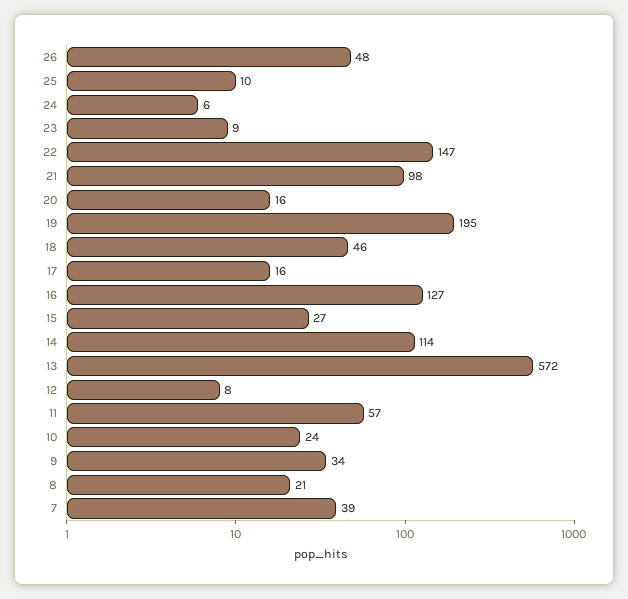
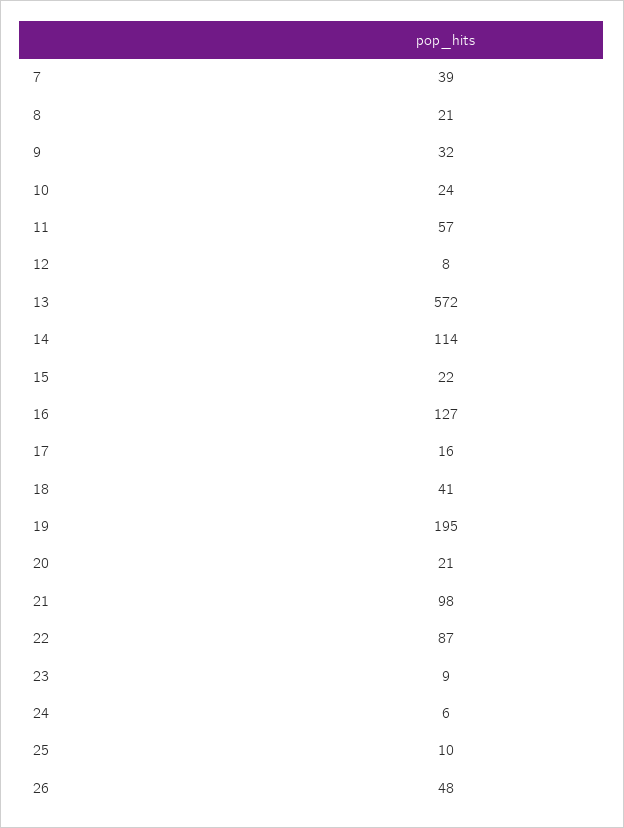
  {
    "26": 48,
    "25": 10,
    "24": 6,
    "23": 9,
-   "22": 147,
+   "22": 87,
    "21": 98,
-   "20": 16,
+   "20": 21,
    "19": 195,
-   "18": 46,
+   "18": 41,
    "17": 16,
    "16": 127,
-   "15": 27,
+   "15": 22,
    "14": 114,
    "13": 572,
    "12": 8,
    "11": 57,
    "10": 24,
-   "9": 34,
+   "9": 32,
    "8": 21,
    "7": 39
  }

